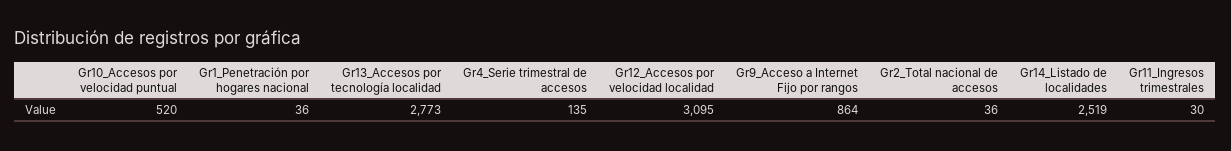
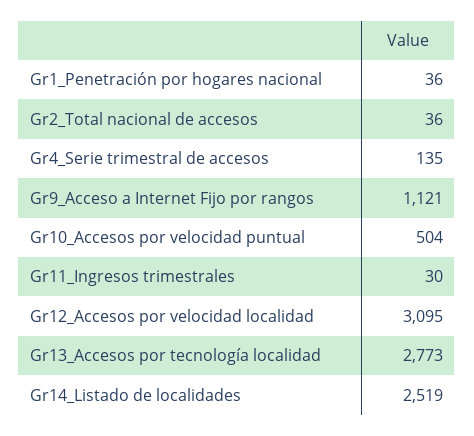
  {
-   "Gr10_Accesos por velocidad puntual": 520,
+   "Gr10_Accesos por velocidad puntual": 504,
    "Gr1_Penetración por hogares nacional": 36,
    "Gr13_Accesos por tecnología localidad": 2773,
    "Gr4_Serie trimestral de accesos": 135,
    "Gr12_Accesos por velocidad localidad": 3095,
-   "Gr9_Acceso a Internet Fijo por rangos": 864,
+   "Gr9_Acceso a Internet Fijo por rangos": 1121,
    "Gr2_Total nacional de accesos": 36,
    "Gr14_Listado de localidades": 2519,
    "Gr11_Ingresos trimestrales": 30
  }

